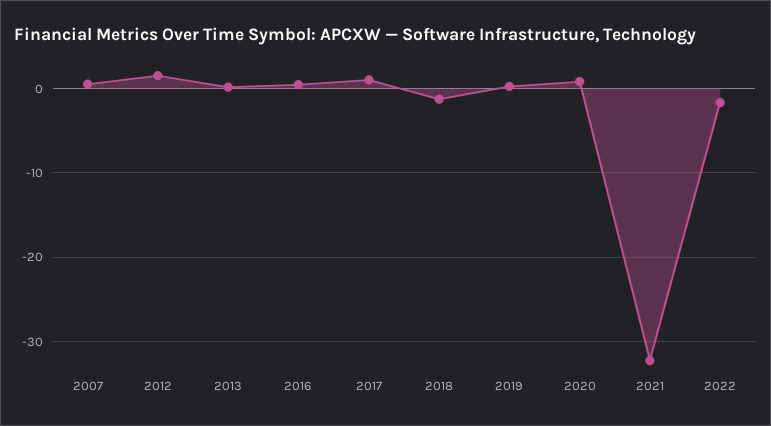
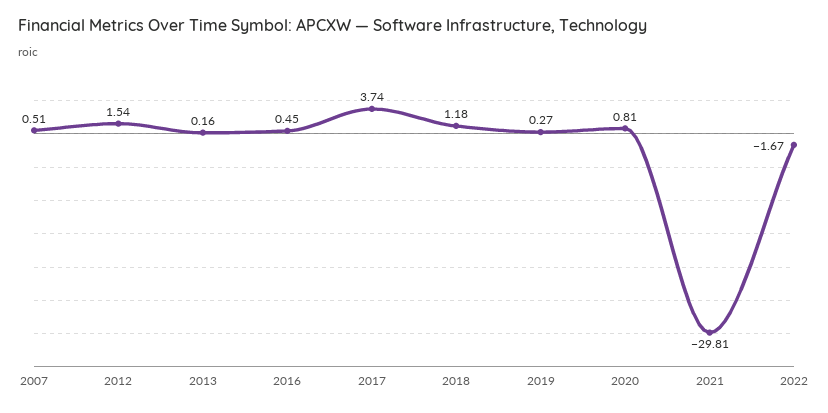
  {
    "2007": 0.51,
    "2012": 1.54,
    "2013": 0.16,
    "2016": 0.45,
-   "2017": 1,
+   "2017": 3.74,
-   "2018": -1,
+   "2018": 1.18,
    "2019": 0.27,
    "2020": 0.81,
-   "2021": -32,
+   "2021": -29.81,
    "2022": -1.67
  }

